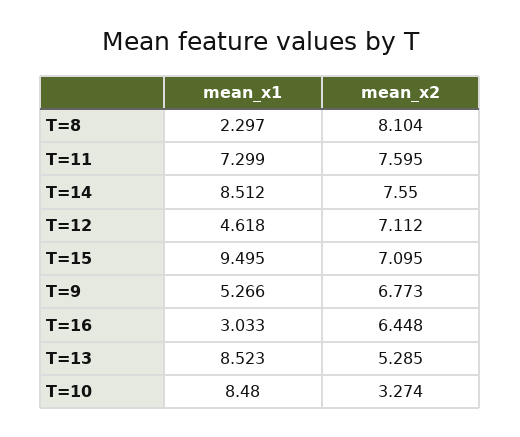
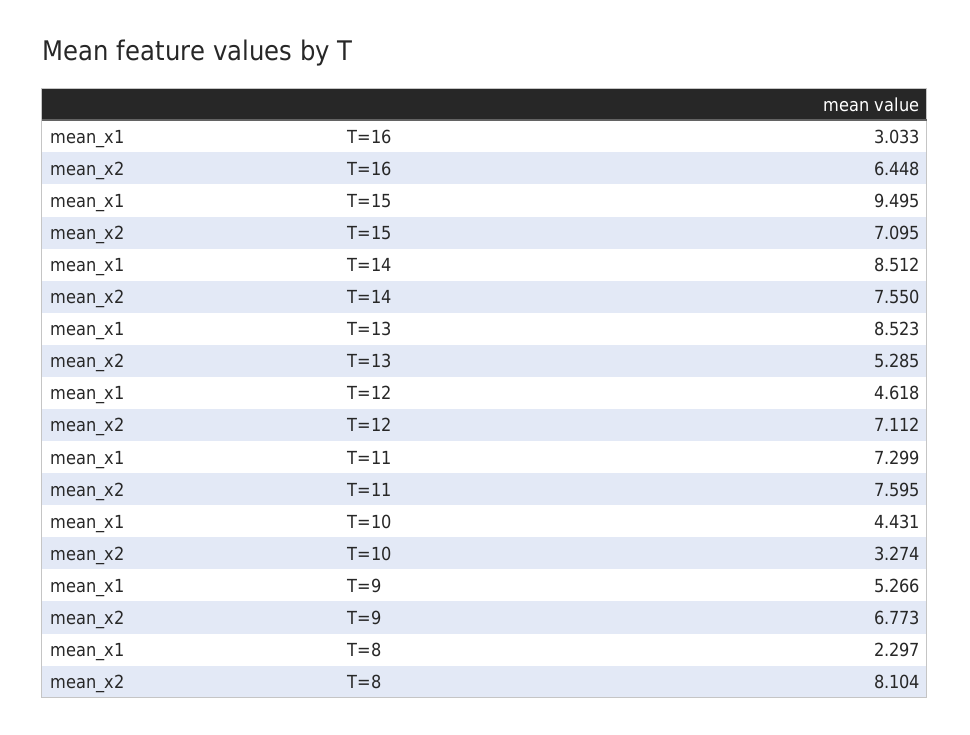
  {
    "mean_x1": {
      "T=8": 2.297,
      "T=11": 7.299,
      "T=14": 8.512,
      "T=12": 4.618,
      "T=15": 9.495,
      "T=9": 5.266,
      "T=16": 3.033,
      "T=13": 8.523,
-     "T=10": 8.48
+     "T=10": 4.431
    },
    "mean_x2": {
      "T=8": 8.104,
      "T=11": 7.595,
      "T=14": 7.55,
      "T=12": 7.112,
      "T=15": 7.095,
      "T=9": 6.773,
      "T=16": 6.448,
      "T=13": 5.285,
      "T=10": 3.274
    }
  }

